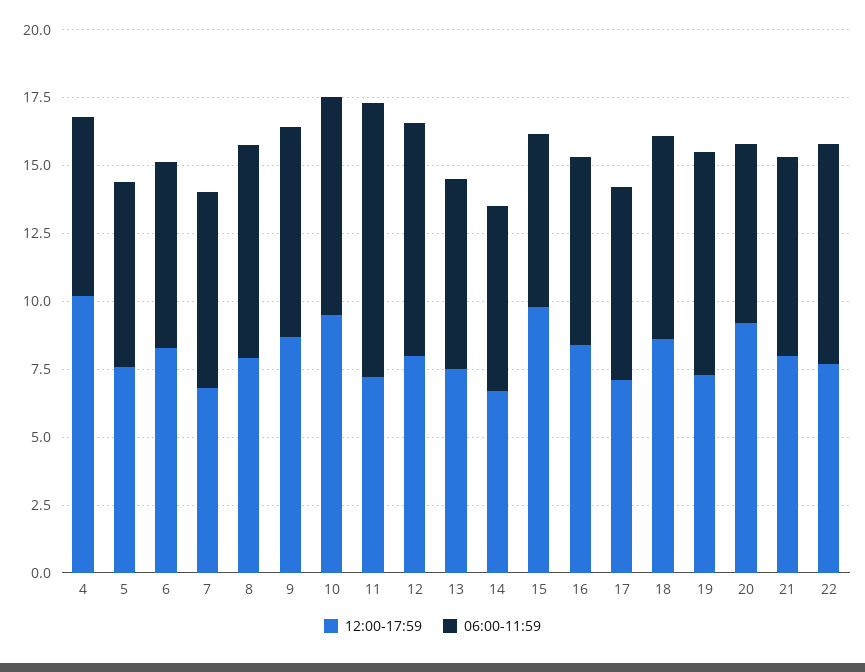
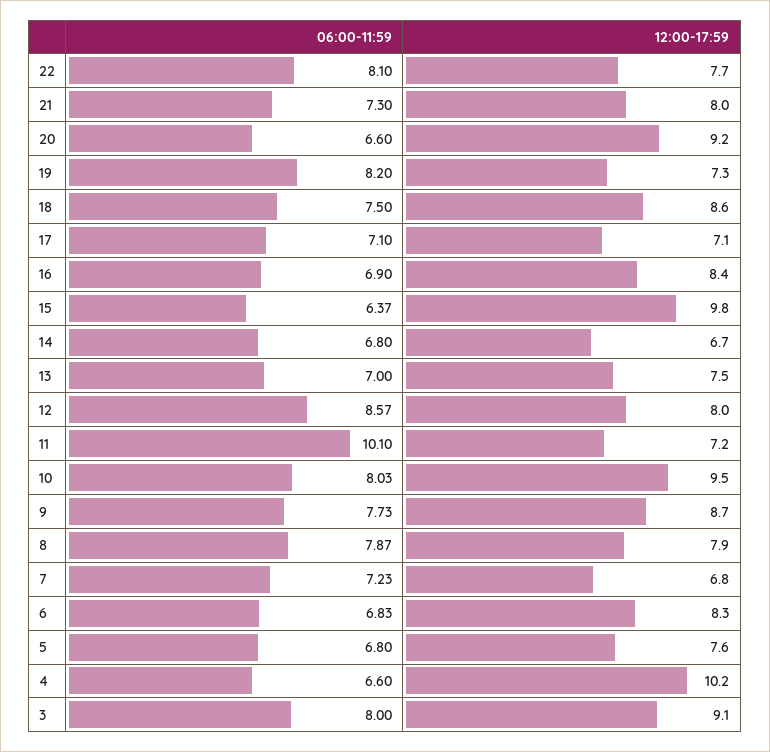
  {
    "12:00-17:59": {
      "4": 10.2,
      "5": 7.6,
      "6": 8.3,
      "7": 6.8,
      "8": 7.9,
      "9": 8.7,
      "10": 9.5,
      "11": 7.2,
      "12": 8,
      "13": 7.5,
      "14": 6.7,
      "15": 9.8,
      "16": 8.4,
      "17": 7.1,
      "18": 8.6,
      "19": 7.3,
      "20": 9.2,
      "21": 8,
-     "22": 7.7
+     "22": 7.7,
+     "3": 9.1
    },
    "06:00-11:59": {
      "4": 6.6,
      "5": 6.8,
      "6": 6.83,
      "7": 7.23,
      "8": 7.87,
      "9": 7.73,
      "10": 8.03,
      "11": 10.1,
      "12": 8.57,
      "13": 7,
      "14": 6.8,
      "15": 6.37,
      "16": 6.9,
      "17": 7.1,
      "18": 7.5,
      "19": 8.2,
      "20": 6.6,
      "21": 7.3,
-     "22": 8.1
+     "22": 8.1,
+     "3": 8
    }
  }

